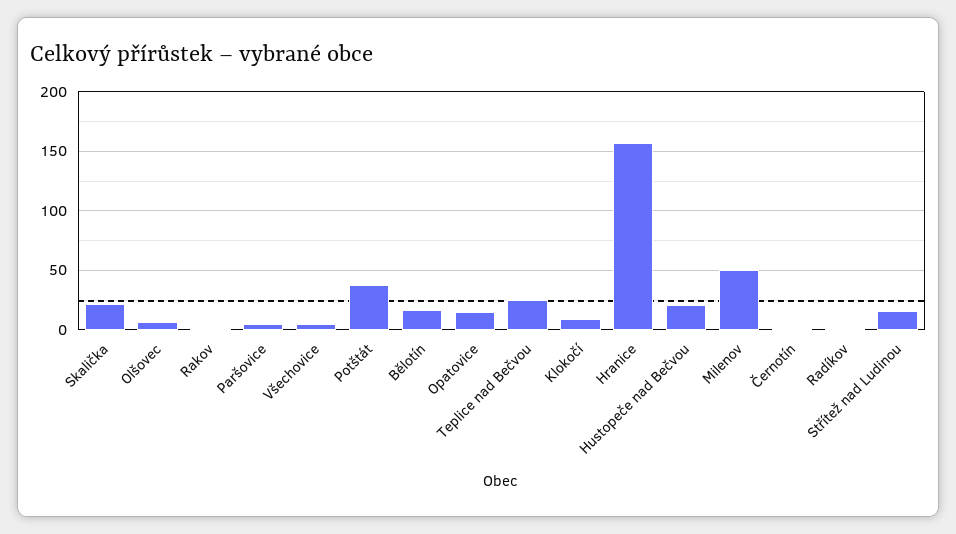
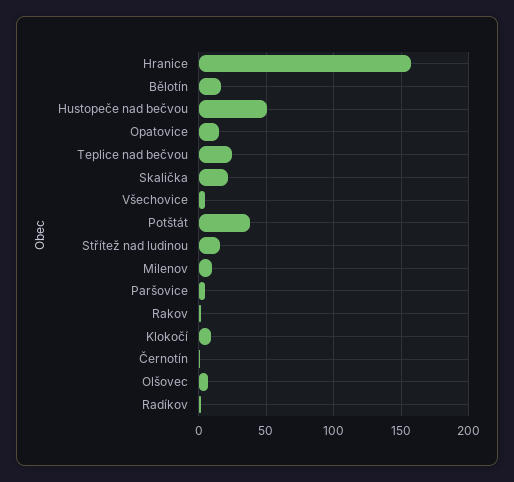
  {
    "Skalička": 20,
    "Olšovec": 5,
    "Rakov": 0,
    "Paršovice": 5,
    "Všechovice": 5,
    "Potštát": 40,
    "Bělotín": 15,
    "Opatovice": 15,
    "Teplice nad Bečvou": 25,
    "Klokočí": 10,
    "Hranice": 155,
-   "Hustopeče nad Bečvou": 20,
+   "Hustopeče nad Bečvou": 50,
-   "Milenov": 50,
+   "Milenov": 10,
    "Černotín": 0,
    "Radíkov": 0,
    "Střítež nad Ludinou": 15
  }

